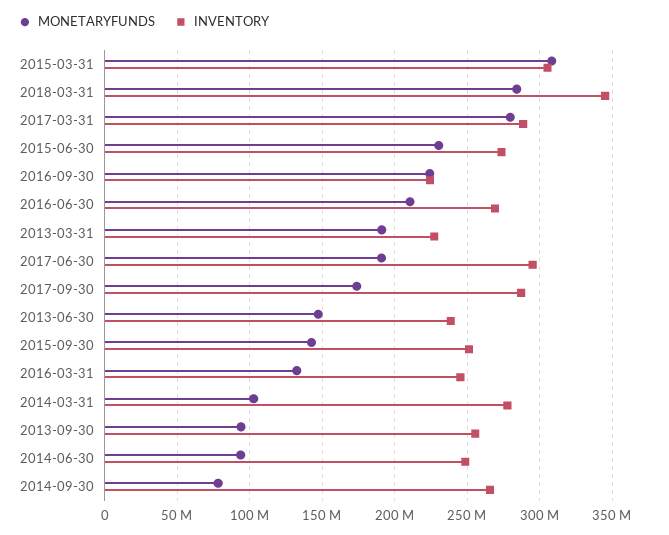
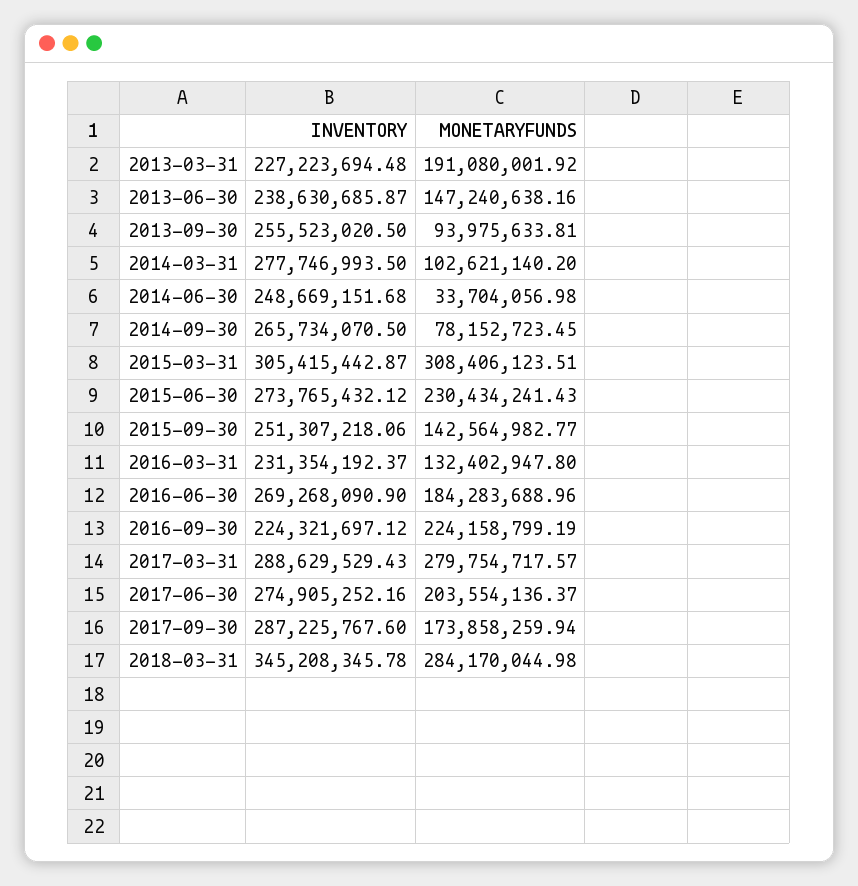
  {
    "MONETARYFUNDS": {
      "2015-03-31": 308406123.51,
      "2018-03-31": 284170044.98,
      "2017-03-31": 279754717.57,
      "2015-06-30": 230434241.43,
      "2016-09-30": 224158799.19,
-     "2016-06-30": 210000000,
+     "2016-06-30": 184283688.96,
      "2013-03-31": 191080001.92,
-     "2017-06-30": 190000000,
+     "2017-06-30": 203554136.37,
      "2017-09-30": 173858259.94,
      "2013-06-30": 147240638.16,
      "2015-09-30": 142564982.77,
      "2016-03-31": 132402947.8,
      "2014-03-31": 102621140.2,
      "2013-09-30": 93975633.81,
-     "2014-06-30": 95000000,
+     "2014-06-30": 33704056.98,
      "2014-09-30": 78152723.45
    },
    "INVENTORY": {
      "2015-03-31": 305415442.87,
      "2018-03-31": 345208345.78,
      "2017-03-31": 288629529.43,
      "2015-06-30": 273765432.12,
      "2016-09-30": 224321697.12,
      "2016-06-30": 269268090.9,
      "2013-03-31": 227223694.48,
-     "2017-06-30": 295000000,
+     "2017-06-30": 274905252.16,
      "2017-09-30": 287225767.6,
      "2013-06-30": 238630685.87,
      "2015-09-30": 251307218.06,
-     "2016-03-31": 245000000,
+     "2016-03-31": 231354192.37,
      "2014-03-31": 277746993.5,
      "2013-09-30": 255523020.5,
      "2014-06-30": 248669151.68,
      "2014-09-30": 265734070.5
    }
  }

